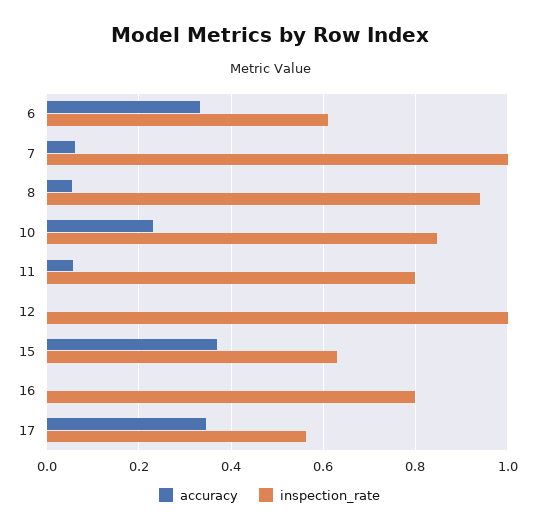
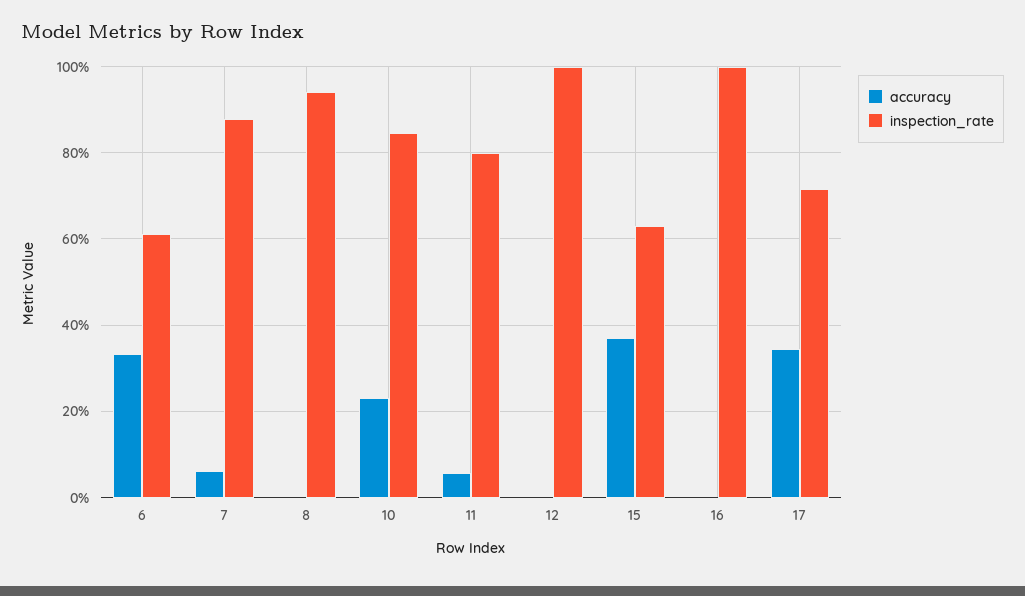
  {
    "accuracy": {
      "6": 0.34,
      "7": 0.06,
-     "8": 0.06,
+     "8": 0,
      "10": 0.24,
      "11": 0.06,
      "12": 0,
      "15": 0.38,
      "16": 0,
      "17": 0.34
    },
    "inspection_rate": {
      "6": 0.62,
-     "7": 1,
+     "7": 0.88,
      "8": 0.94,
      "10": 0.84,
      "11": 0.8,
      "12": 1,
      "15": 0.64,
-     "16": 0.8,
+     "16": 1,
-     "17": 0.56
+     "17": 0.72
    }
  }

